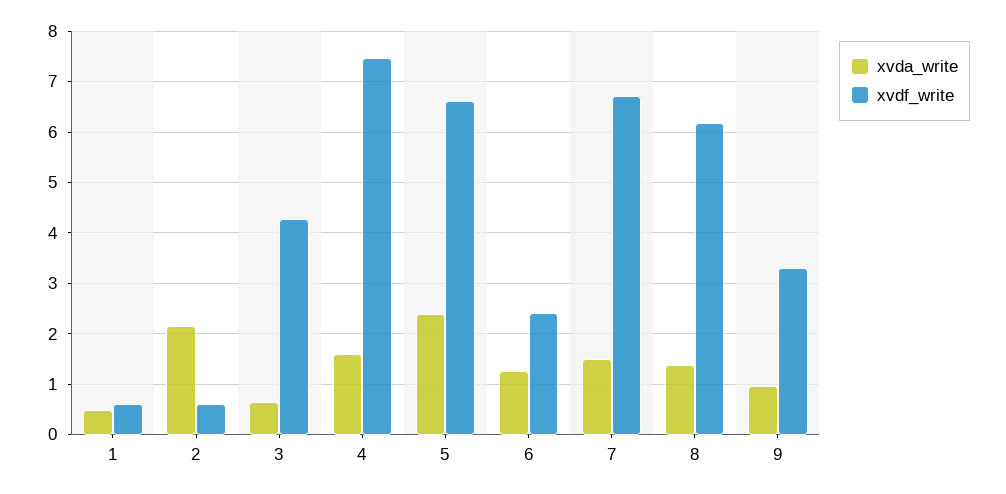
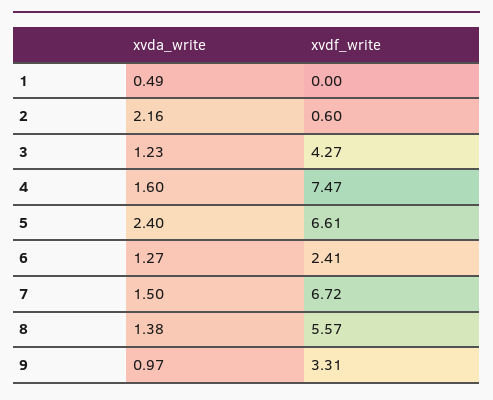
  {
    "xvda_write": {
      "1": 0.49,
      "2": 2.16,
-     "3": 0.6,
+     "3": 1.23,
      "4": 1.6,
      "5": 2.4,
      "6": 1.27,
      "7": 1.5,
      "8": 1.38,
      "9": 0.97
    },
    "xvdf_write": {
-     "1": 0.6,
+     "1": 0,
      "2": 0.6,
      "3": 4.27,
      "4": 7.47,
      "5": 6.61,
      "6": 2.41,
      "7": 6.72,
-     "8": 6.2,
+     "8": 5.57,
      "9": 3.31
    }
  }

